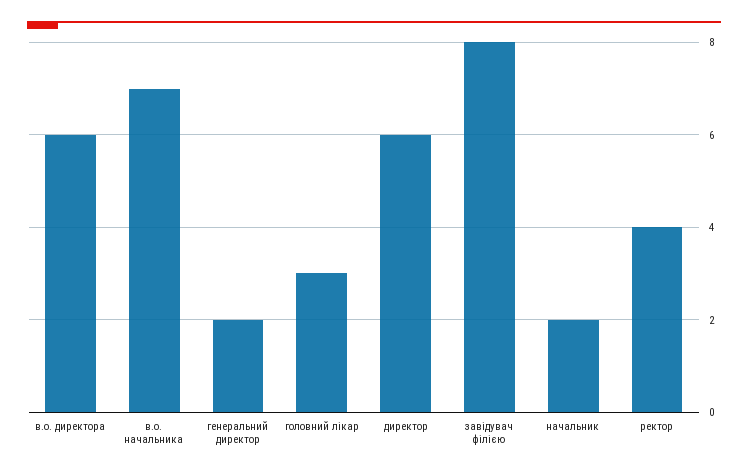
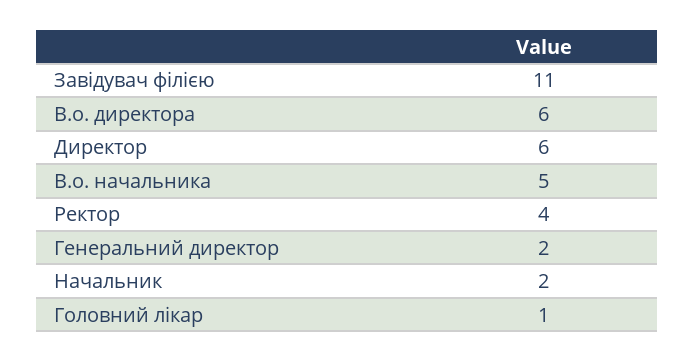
  {
    "в.о. директора": 6,
-   "в.о. начальника": 7,
+   "в.о. начальника": 5,
    "генеральний директор": 2,
-   "головний лікар": 3,
+   "головний лікар": 1,
    "директор": 6,
-   "завідувач філією": 8,
+   "завідувач філією": 11,
    "начальник": 2,
    "ректор": 4
  }

